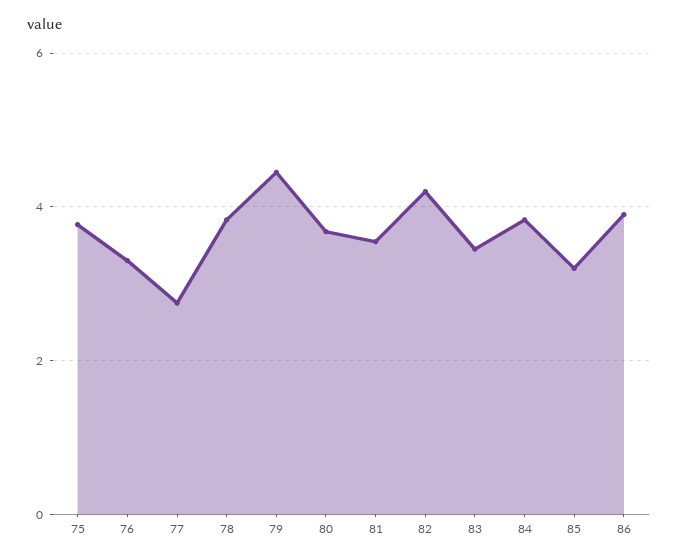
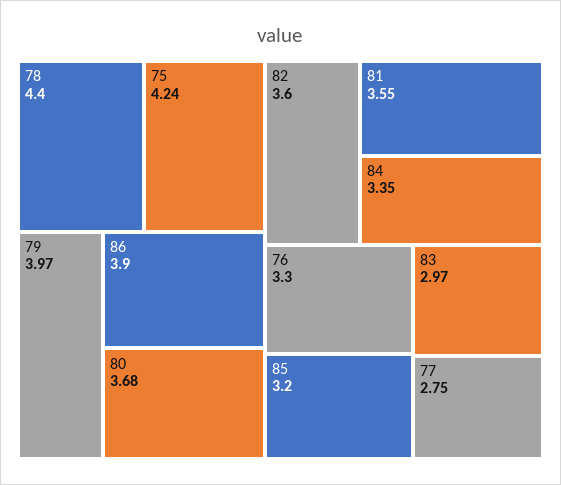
  {
-   "75": 3.8,
+   "75": 4.24,
    "76": 3.3,
    "77": 2.75,
-   "78": 3.8,
+   "78": 4.4,
-   "79": 4.4,
+   "79": 3.97,
    "80": 3.68,
    "81": 3.55,
-   "82": 4.2,
+   "82": 3.6,
-   "83": 3.4,
+   "83": 2.97,
-   "84": 3.8,
+   "84": 3.35,
    "85": 3.2,
    "86": 3.9
  }

